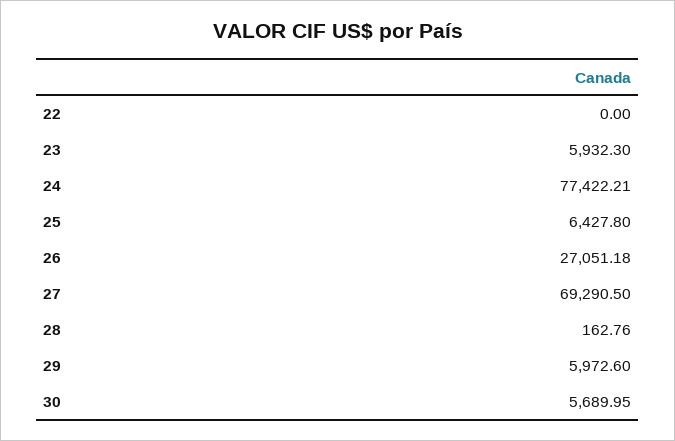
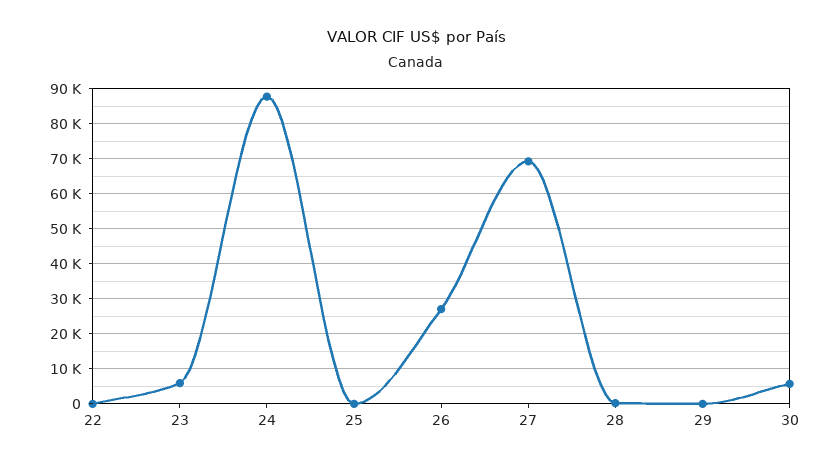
  {
    "22": 0,
    "23": 5932.3,
-   "24": 77422.21,
+   "24": 88000,
-   "25": 6427.8,
+   "25": 0,
    "26": 27051.18,
    "27": 69290.5,
    "28": 162.76,
-   "29": 5972.6,
+   "29": 0,
    "30": 5689.95
  }

